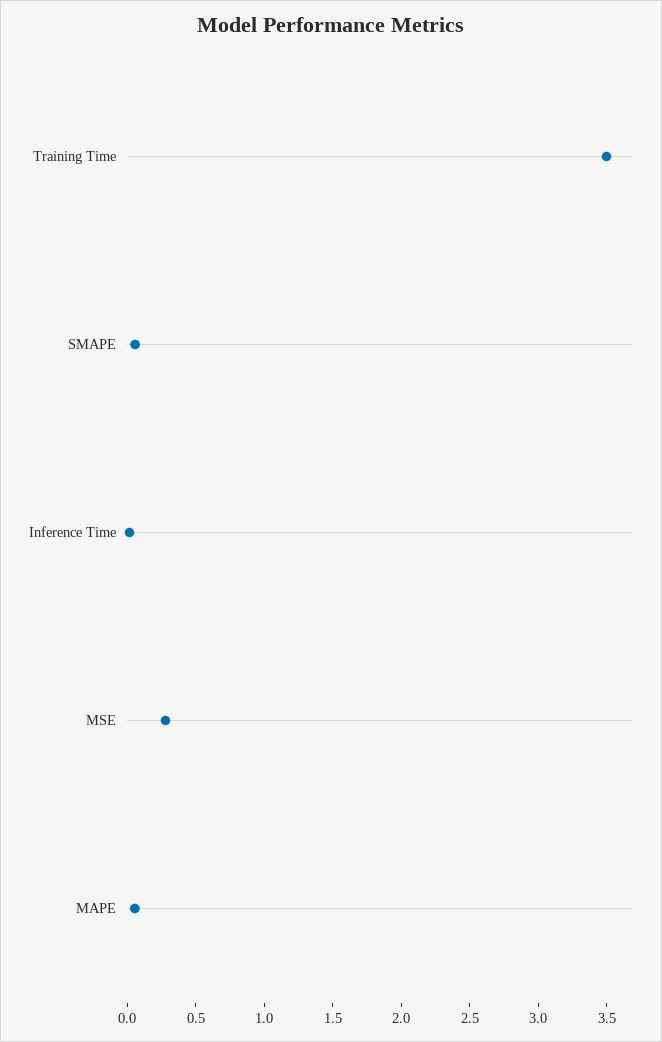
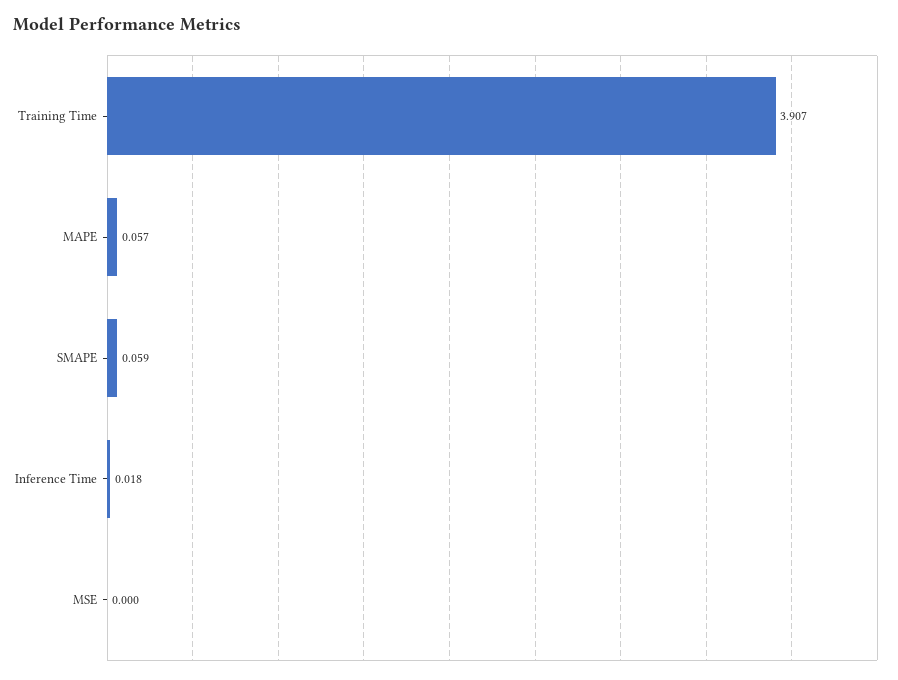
  {
-   "Training Time": 3.5,
+   "Training Time": 3.907,
    "SMAPE": 0.059,
    "Inference Time": 0.018,
-   "MSE": 0.3,
+   "MSE": 0,
    "MAPE": 0.057
  }

